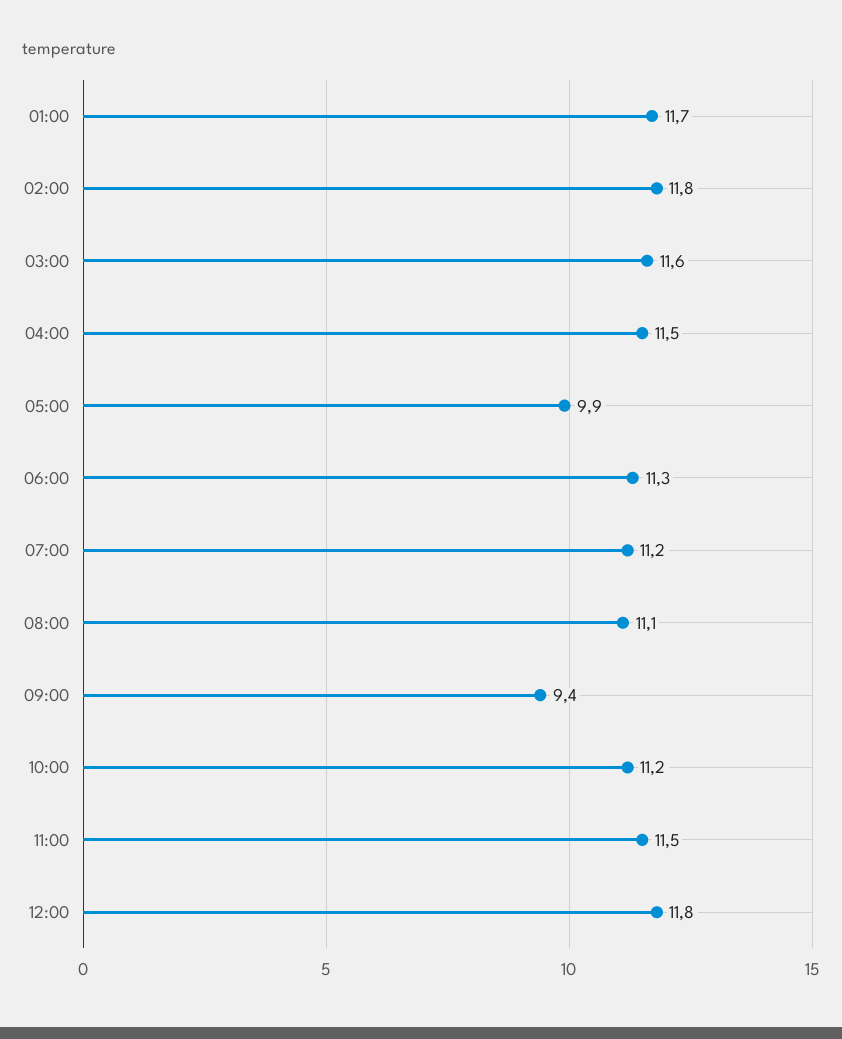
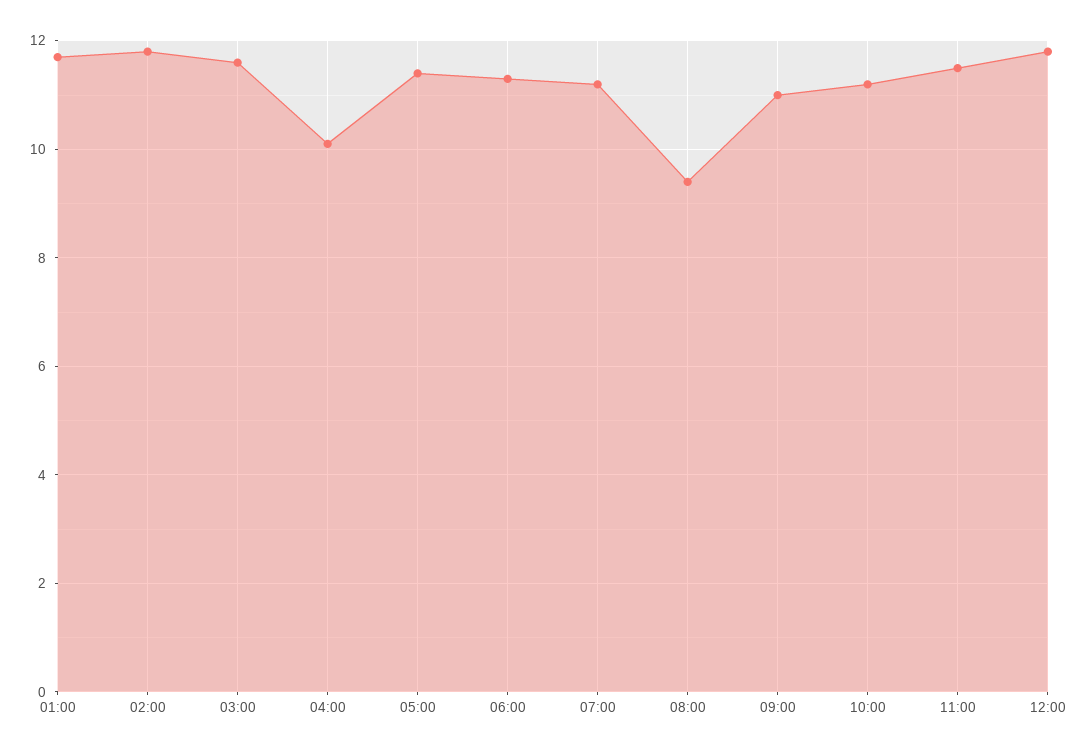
  {
    "01:00": 11.7,
    "02:00": 11.8,
    "03:00": 11.6,
-   "04:00": 11.5,
+   "04:00": 10,
-   "05:00": 9.9,
+   "05:00": 11.5,
    "06:00": 11.3,
    "07:00": 11.2,
-   "08:00": 11.1,
+   "08:00": 9.5,
-   "09:00": 9.4,
+   "09:00": 11,
    "10:00": 11.2,
    "11:00": 11.5,
    "12:00": 11.8
  }

